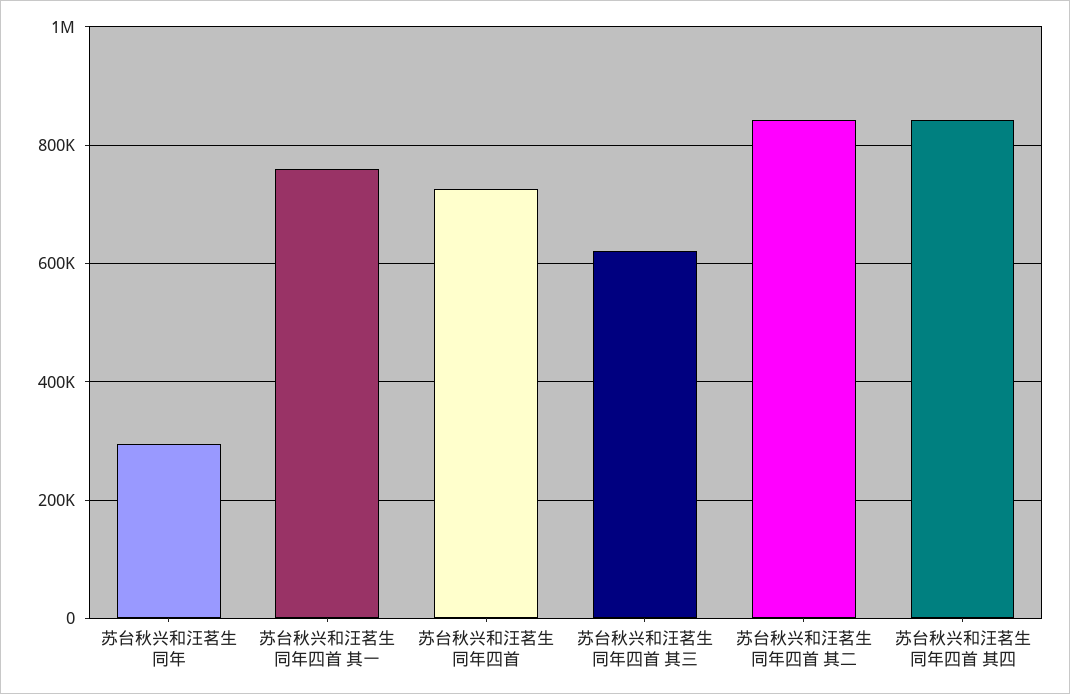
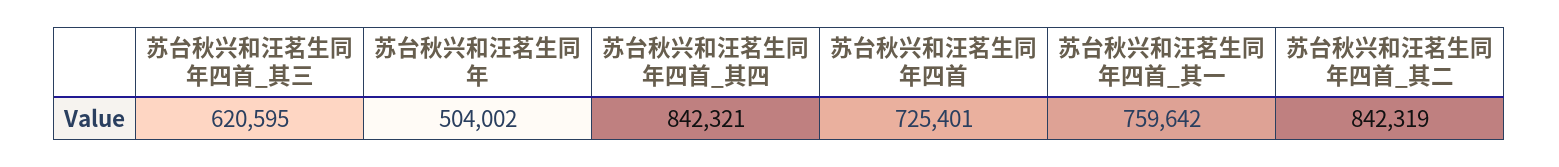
  {
-   "苏台秋兴和汪茗生同年": 300000,
+   "苏台秋兴和汪茗生同年": 504002,
    "苏台秋兴和汪茗生同年四首 其一": 759642,
    "苏台秋兴和汪茗生同年四首": 725401,
    "苏台秋兴和汪茗生同年四首 其三": 620595,
    "苏台秋兴和汪茗生同年四首 其二": 842319,
    "苏台秋兴和汪茗生同年四首 其四": 842321
  }

